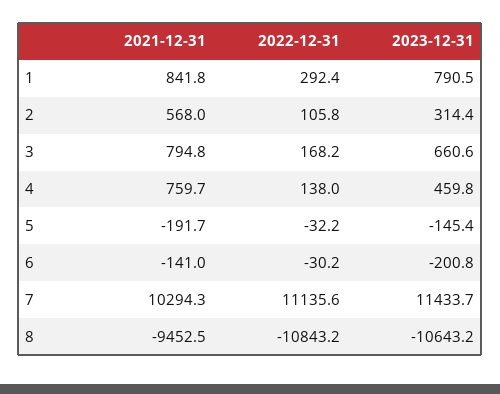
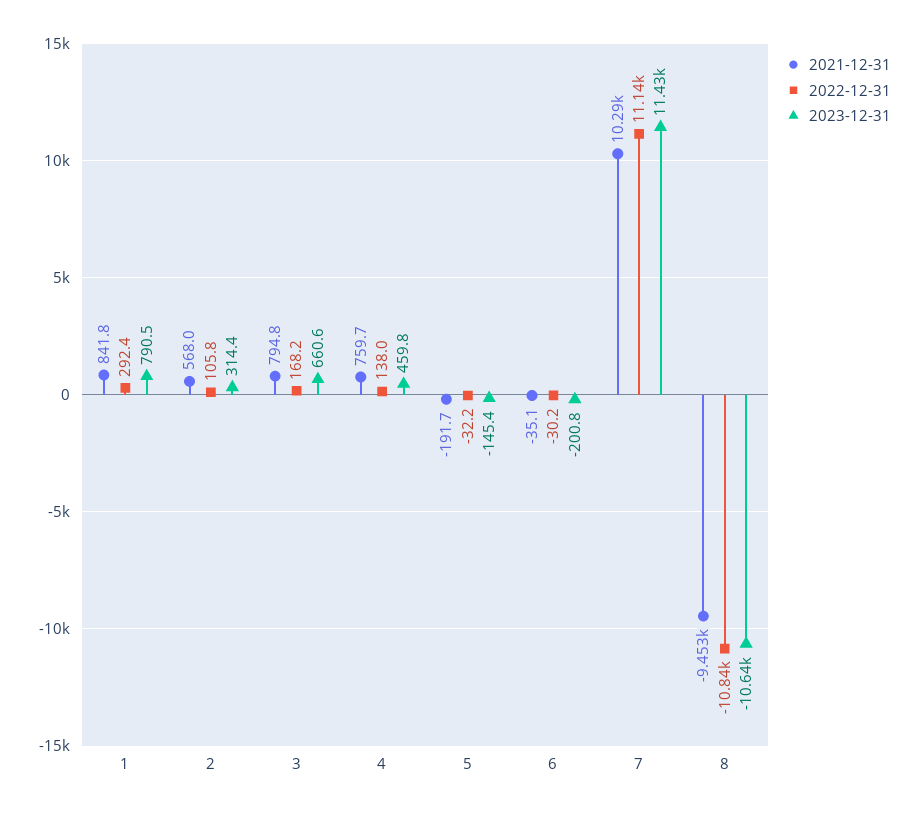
  {
    "2021-12-31": {
      "1": 841.8,
      "2": 568,
      "3": 794.8,
      "4": 759.7,
      "5": -191.7,
-     "6": -141,
+     "6": -35.1,
      "7": 10294.3,
      "8": -9452.5
    },
    "2022-12-31": {
      "1": 292.4,
      "2": 105.8,
      "3": 168.2,
      "4": 138,
      "5": -32.2,
      "6": -30.2,
      "7": 11135.6,
      "8": -10843.2
    },
    "2023-12-31": {
      "1": 790.5,
      "2": 314.4,
      "3": 660.6,
      "4": 459.8,
      "5": -145.4,
      "6": -200.8,
      "7": 11433.7,
      "8": -10643.2
    }
  }

